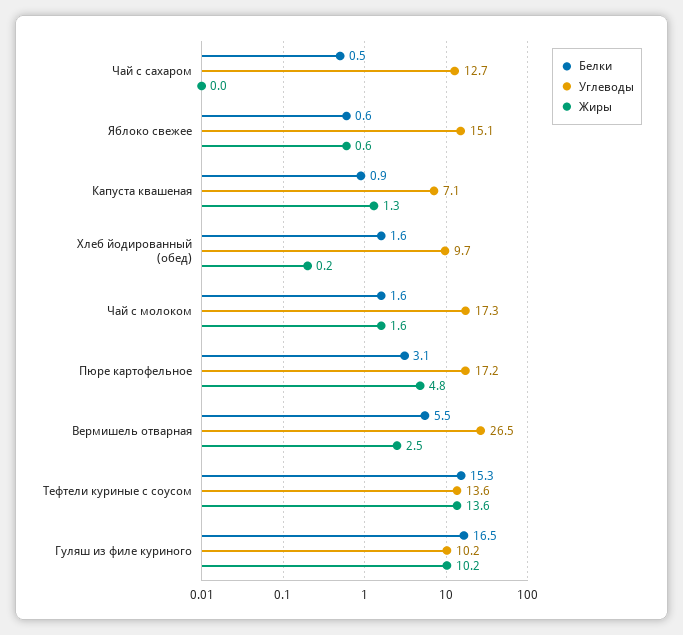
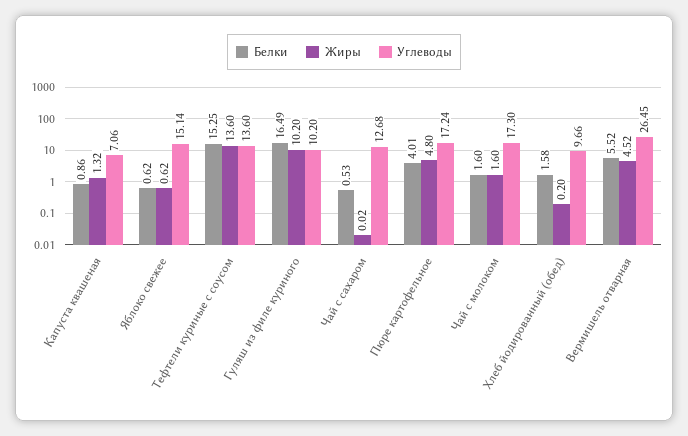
  {
    "Белки": {
      "Чай с сахаром": 0.53,
      "Яблоко свежее": 0.62,
      "Капуста квашеная": 0.86,
      "Хлеб йодированный (обед)": 1.58,
      "Чай с молоком": 1.6,
-     "Пюре картофельное": 3.1,
+     "Пюре картофельное": 4.01,
      "Вермишель отварная": 5.52,
      "Тефтели куриные с соусом": 15.25,
      "Гуляш из филе куриного": 16.49
    },
    "Углеводы": {
      "Чай с сахаром": 12.68,
      "Яблоко свежее": 15.14,
      "Капуста квашеная": 7.06,
      "Хлеб йодированный (обед)": 9.66,
      "Чай с молоком": 17.3,
      "Пюре картофельное": 17.24,
      "Вермишель отварная": 26.45,
      "Тефтели куриные с соусом": 13.6,
      "Гуляш из филе куриного": 10.2
    },
    "Жиры": {
      "Чай с сахаром": 0.02,
      "Яблоко свежее": 0.62,
      "Капуста квашеная": 1.32,
      "Хлеб йодированный (обед)": 0.2,
      "Чай с молоком": 1.6,
      "Пюре картофельное": 4.8,
-     "Вермишель отварная": 2.5,
+     "Вермишель отварная": 4.52,
      "Тефтели куриные с соусом": 13.6,
      "Гуляш из филе куриного": 10.2
    }
  }

